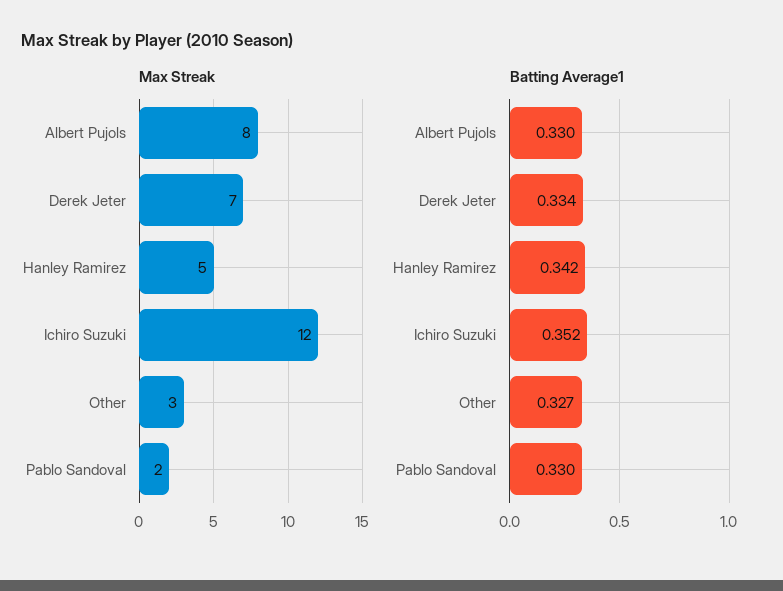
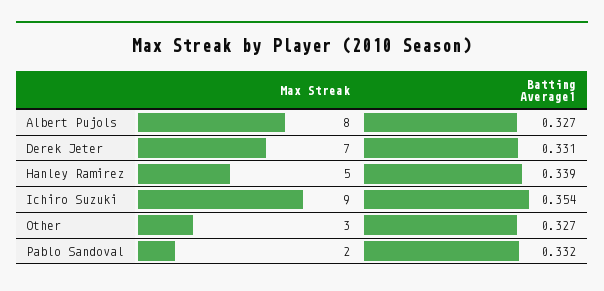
  {
    "Max Streak": {
      "Albert Pujols": 8,
      "Derek Jeter": 7,
      "Hanley Ramirez": 5,
-     "Ichiro Suzuki": 12,
+     "Ichiro Suzuki": 9,
      "Other": 3,
      "Pablo Sandoval": 2
    },
    "Batting Average1": {
-     "Albert Pujols": 0.33,
+     "Albert Pujols": 0.327,
-     "Derek Jeter": 0.334,
+     "Derek Jeter": 0.331,
-     "Hanley Ramirez": 0.342,
+     "Hanley Ramirez": 0.339,
-     "Ichiro Suzuki": 0.352,
+     "Ichiro Suzuki": 0.354,
      "Other": 0.327,
-     "Pablo Sandoval": 0.33
+     "Pablo Sandoval": 0.332
    }
  }

